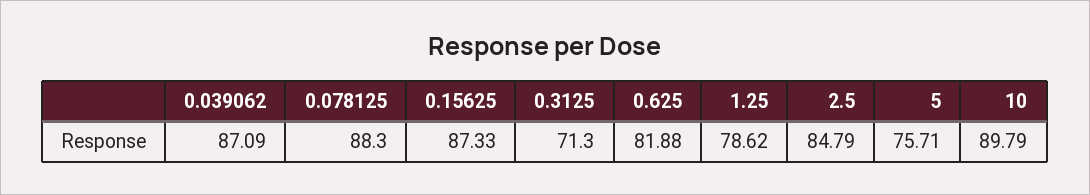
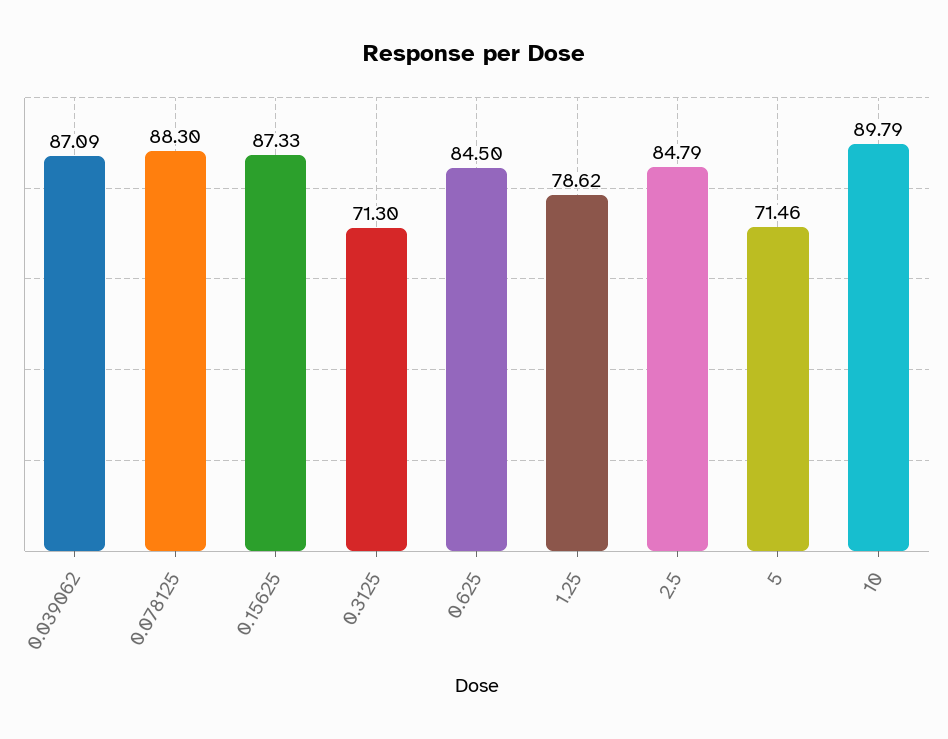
  {
    "0.039062": 87.09,
    "0.078125": 88.3,
    "0.15625": 87.33,
    "0.3125": 71.3,
-   "0.625": 81.88,
+   "0.625": 84.5,
    "1.25": 78.62,
    "2.5": 84.79,
-   "5": 75.71,
+   "5": 71.46,
    "10": 89.79
  }

